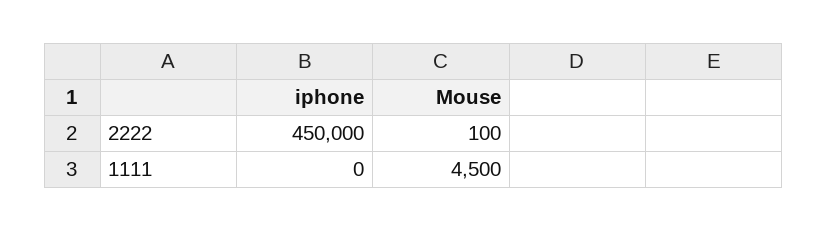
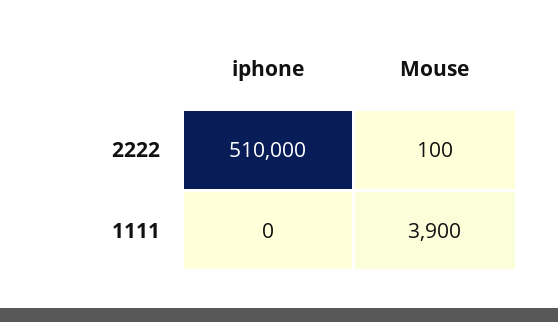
  {
    "iphone": {
-     "2222": 450000,
+     "2222": 510000,
      "1111": 0
    },
    "Mouse": {
      "2222": 100,
-     "1111": 4500
+     "1111": 3900
    }
  }

